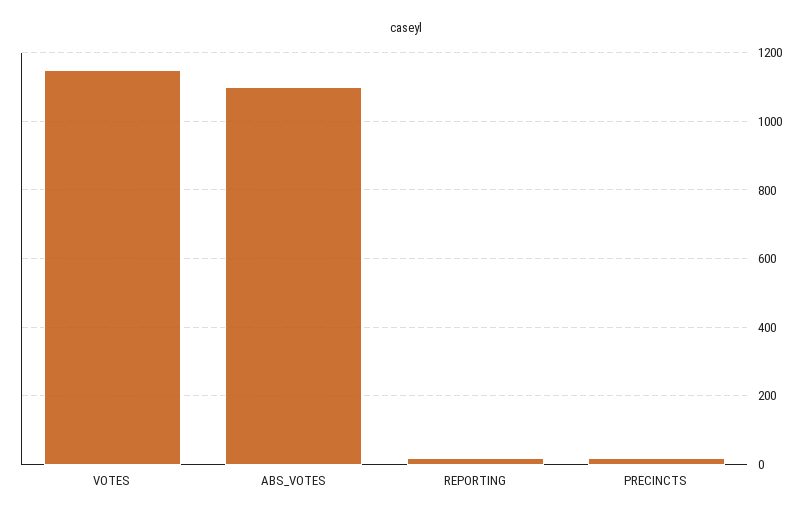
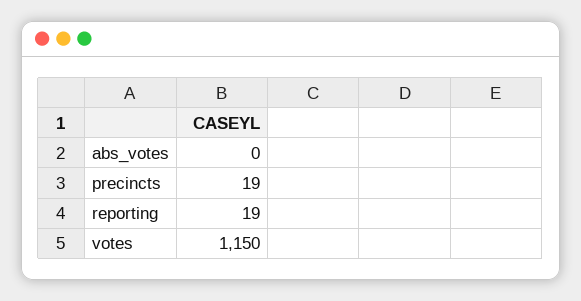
  {
    "VOTES": 1150,
-   "ABS_VOTES": 1100,
+   "ABS_VOTES": 0,
    "REPORTING": 19,
    "PRECINCTS": 19
  }

